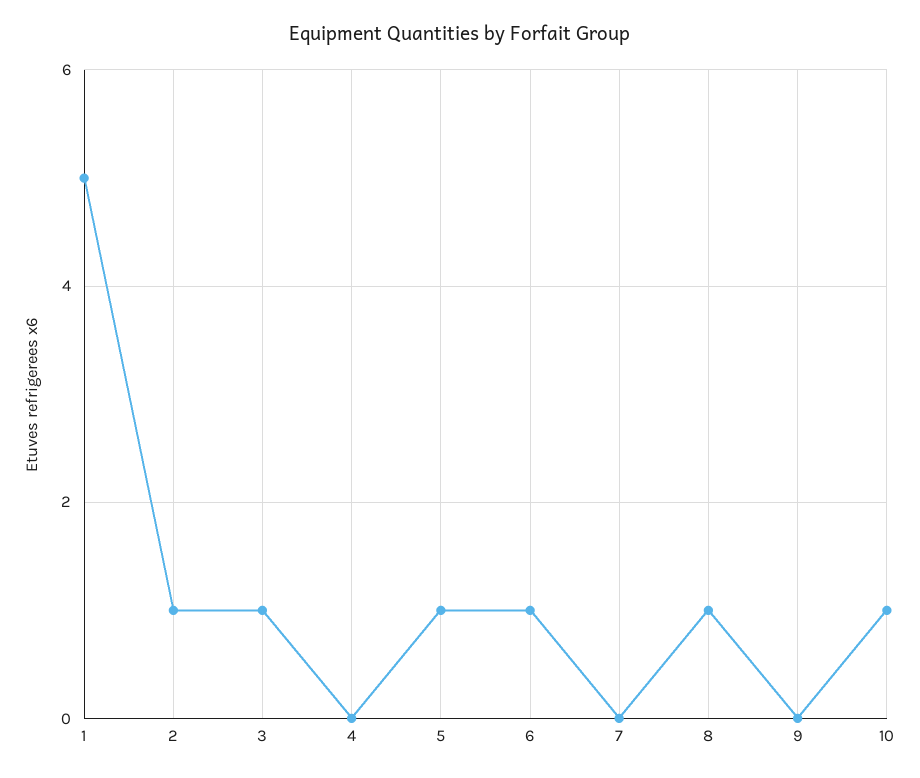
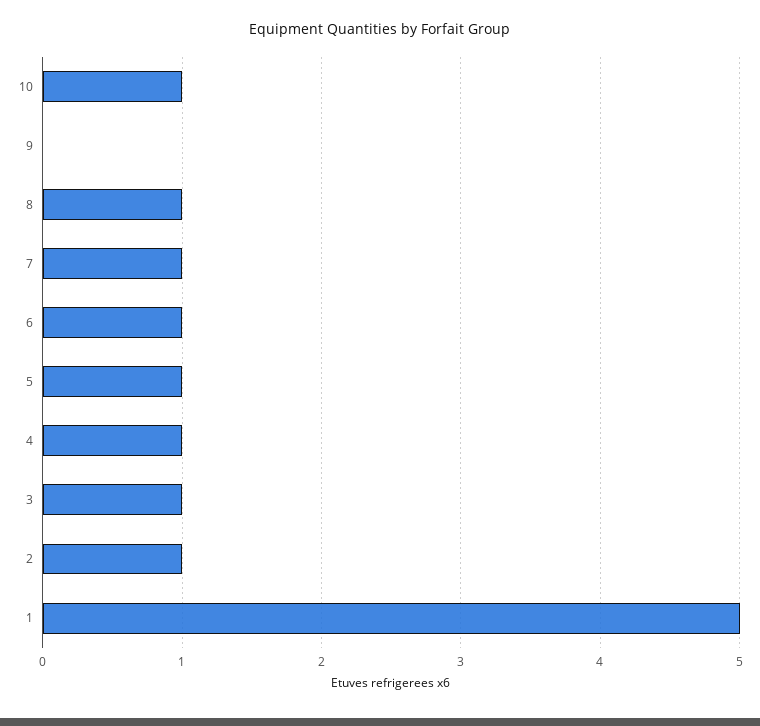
  {
    "1": 5,
    "2": 1,
    "3": 1,
-   "4": 0,
+   "4": 1,
    "5": 1,
    "6": 1,
-   "7": 0,
+   "7": 1,
    "8": 1,
    "9": 0,
    "10": 1
  }

